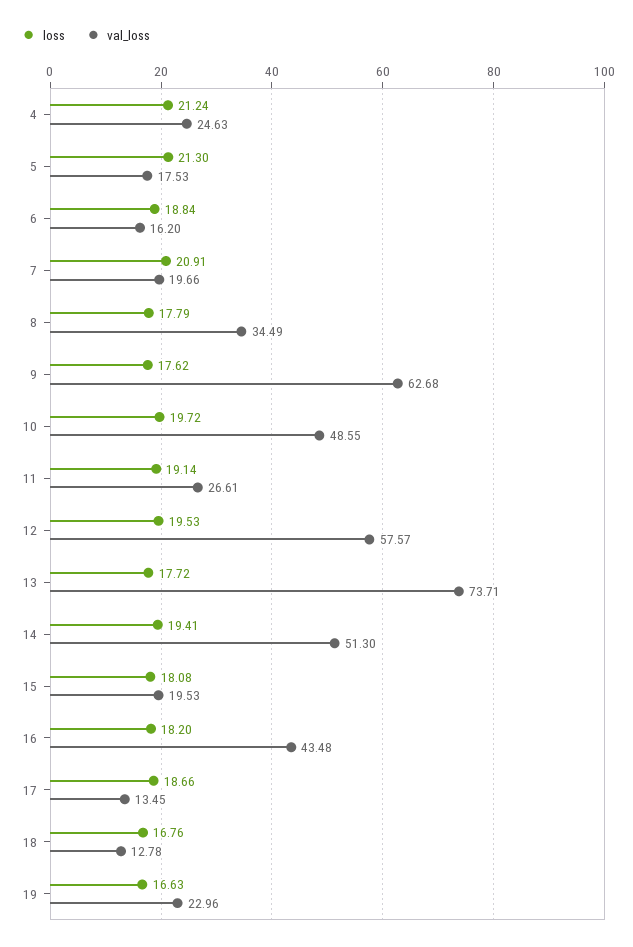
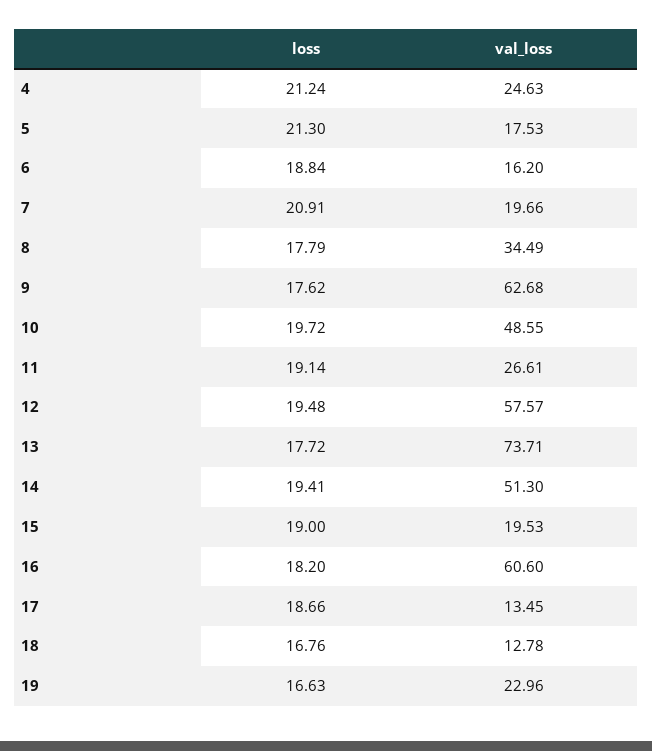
  {
    "loss": {
      "4": 21.24,
      "5": 21.3,
      "6": 18.84,
      "7": 20.91,
      "8": 17.79,
      "9": 17.62,
      "10": 19.72,
      "11": 19.14,
-     "12": 19.53,
+     "12": 19.48,
      "13": 17.72,
      "14": 19.41,
-     "15": 18.08,
+     "15": 19,
      "16": 18.2,
      "17": 18.66,
      "18": 16.76,
      "19": 16.63
    },
    "val_loss": {
      "4": 24.63,
      "5": 17.53,
      "6": 16.2,
      "7": 19.66,
      "8": 34.49,
      "9": 62.68,
      "10": 48.55,
      "11": 26.61,
      "12": 57.57,
      "13": 73.71,
      "14": 51.3,
      "15": 19.53,
-     "16": 43.48,
+     "16": 60.6,
      "17": 13.45,
      "18": 12.78,
      "19": 22.96
    }
  }

